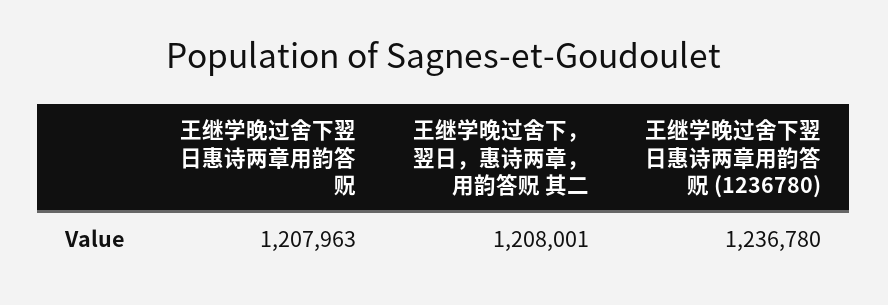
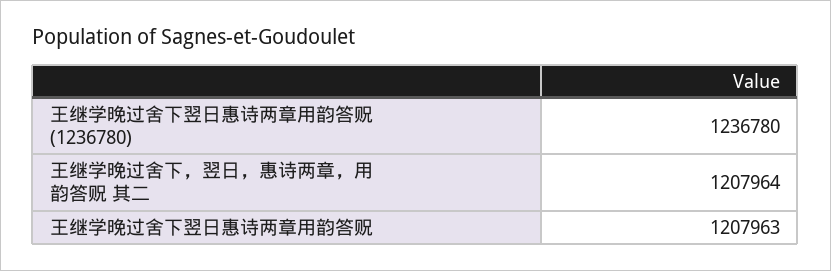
  {
    "王继学晚过舍下翌日惠诗两章用韵答贶": 1207963,
-   "王继学晚过舍下，翌日，惠诗两章，用韵答贶 其二": 1208001,
+   "王继学晚过舍下，翌日，惠诗两章，用韵答贶 其二": 1207964,
    "王继学晚过舍下翌日惠诗两章用韵答贶 (1236780)": 1236780
  }

